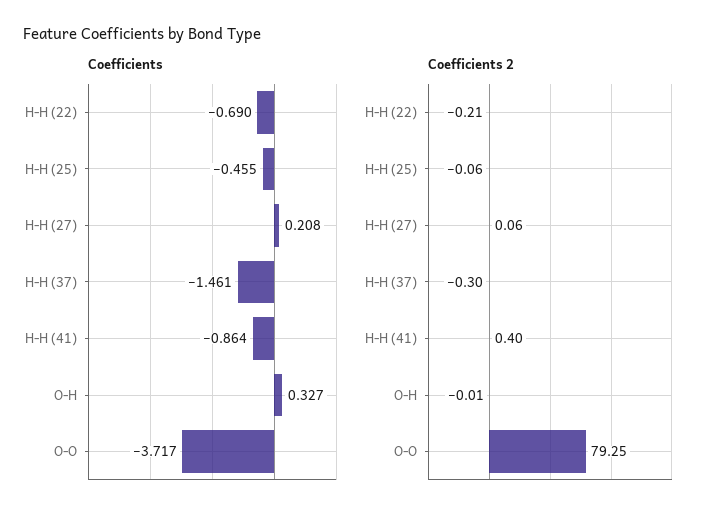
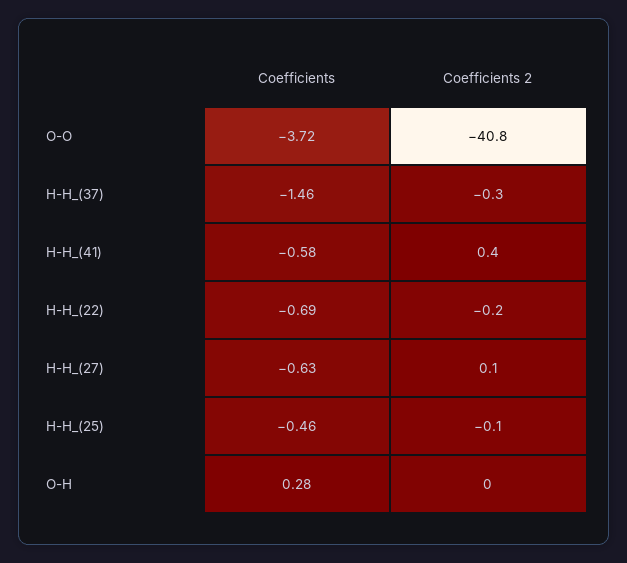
  {
    "Coefficients": {
      "H-H (22)": -0.69,
      "H-H (25)": -0.455,
-     "H-H (27)": 0.208,
+     "H-H (27)": -0.63,
      "H-H (37)": -1.461,
-     "H-H (41)": -0.864,
+     "H-H (41)": -0.58,
-     "O-H": 0.327,
+     "O-H": 0.28,
      "O-O": -3.717
    },
    "Coefficients 2": {
      "H-H (22)": -0.21,
      "H-H (25)": -0.06,
      "H-H (27)": 0.06,
      "H-H (37)": -0.3,
      "H-H (41)": 0.4,
      "O-H": -0.01,
-     "O-O": 79.25
+     "O-O": -40.8
    }
  }

